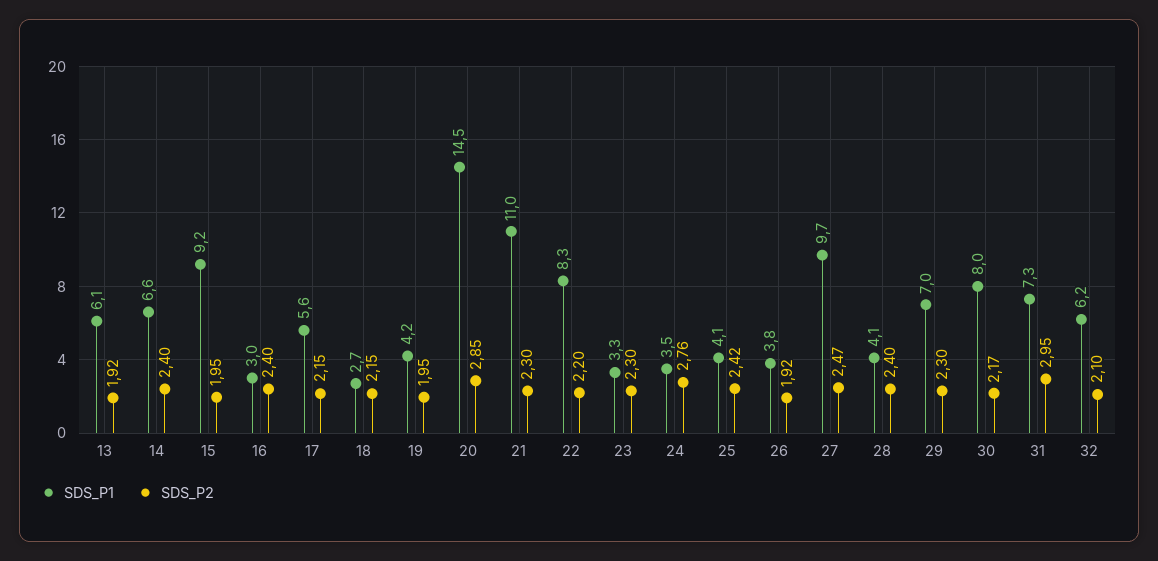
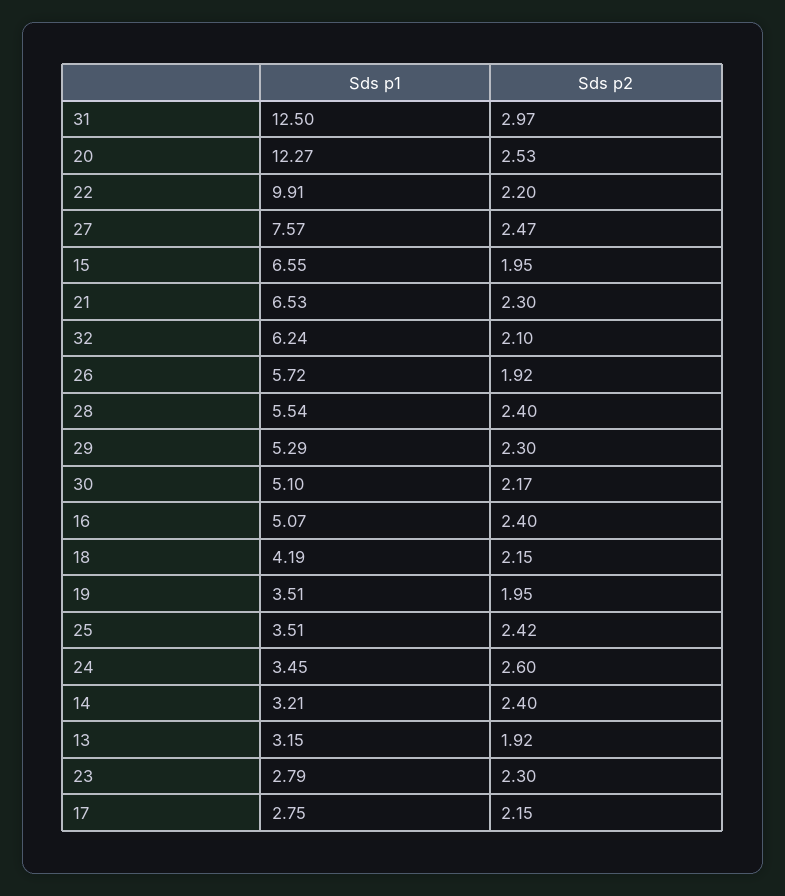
  {
    "SDS_P1": {
-     "13": 6.1,
+     "13": 3.15,
-     "14": 6.6,
+     "14": 3.21,
-     "15": 9.2,
+     "15": 6.55,
-     "16": 3,
+     "16": 5.07,
-     "17": 5.6,
+     "17": 2.75,
-     "18": 2.7,
+     "18": 4.19,
-     "19": 4.2,
+     "19": 3.51,
-     "20": 14.5,
+     "20": 12.27,
-     "21": 11,
+     "21": 6.53,
-     "22": 8.3,
+     "22": 9.91,
-     "23": 3.3,
+     "23": 2.79,
      "24": 3.45,
-     "25": 4.1,
+     "25": 3.51,
-     "26": 3.8,
+     "26": 5.72,
-     "27": 9.7,
+     "27": 7.57,
-     "28": 4.1,
+     "28": 5.54,
-     "29": 7,
+     "29": 5.29,
-     "30": 8,
+     "30": 5.1,
-     "31": 7.3,
+     "31": 12.5,
      "32": 6.24
    },
    "SDS_P2": {
      "13": 1.92,
      "14": 2.4,
      "15": 1.95,
      "16": 2.4,
      "17": 2.15,
      "18": 2.15,
      "19": 1.95,
-     "20": 2.85,
+     "20": 2.53,
      "21": 2.3,
      "22": 2.2,
      "23": 2.3,
-     "24": 2.76,
+     "24": 2.6,
      "25": 2.42,
      "26": 1.92,
      "27": 2.47,
      "28": 2.4,
      "29": 2.3,
      "30": 2.17,
-     "31": 2.95,
+     "31": 2.97,
      "32": 2.1
    }
  }

